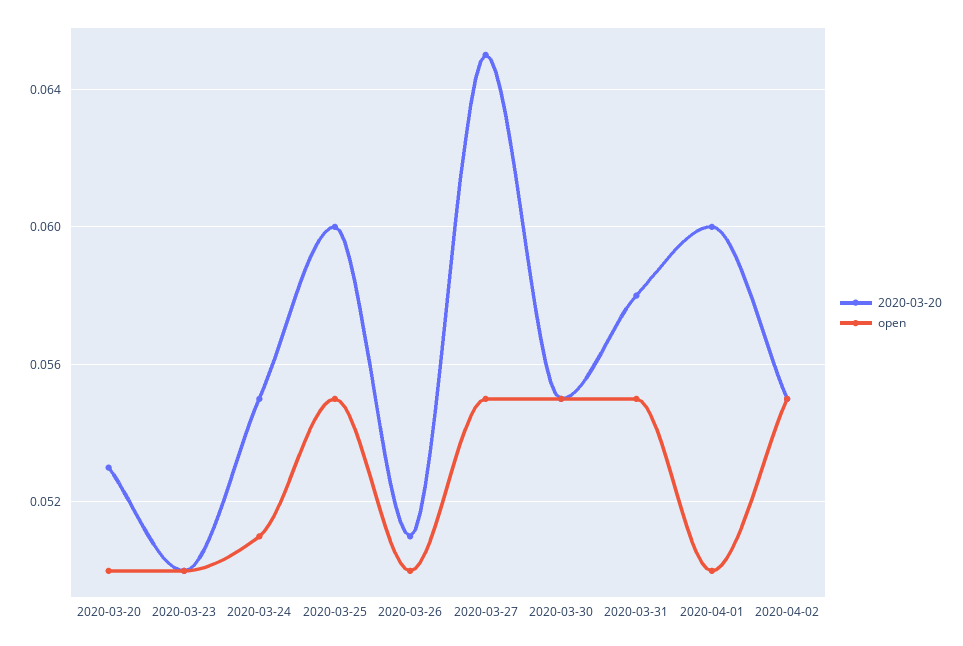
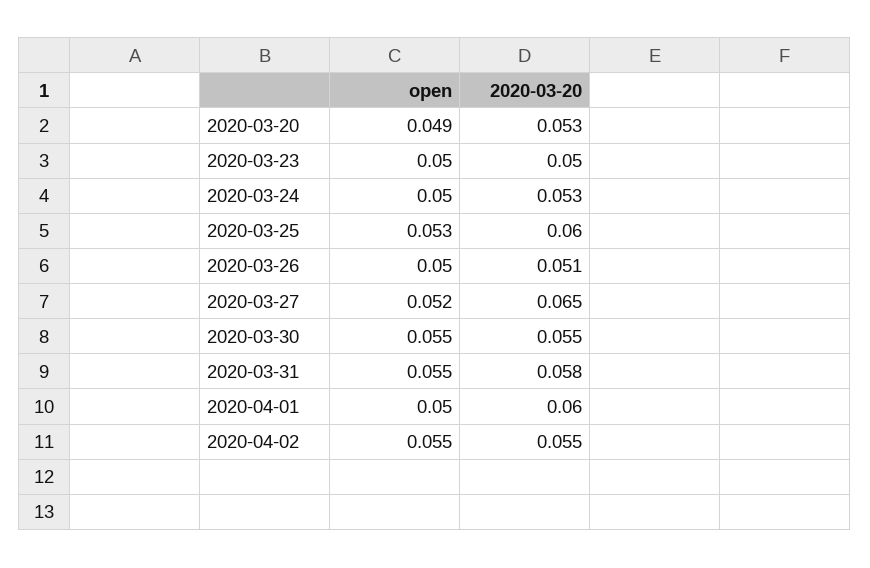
  {
    "2020-03-20": {
      "2020-03-20": 0.053,
      "2020-03-23": 0.05,
-     "2020-03-24": 0.055,
+     "2020-03-24": 0.053,
      "2020-03-25": 0.06,
      "2020-03-26": 0.051,
      "2020-03-27": 0.065,
      "2020-03-30": 0.055,
      "2020-03-31": 0.058,
      "2020-04-01": 0.06,
      "2020-04-02": 0.055
    },
    "open": {
-     "2020-03-20": 0.05,
+     "2020-03-20": 0.049,
      "2020-03-23": 0.05,
-     "2020-03-24": 0.051,
+     "2020-03-24": 0.05,
-     "2020-03-25": 0.055,
+     "2020-03-25": 0.053,
      "2020-03-26": 0.05,
-     "2020-03-27": 0.055,
+     "2020-03-27": 0.052,
      "2020-03-30": 0.055,
      "2020-03-31": 0.055,
      "2020-04-01": 0.05,
      "2020-04-02": 0.055
    }
  }

